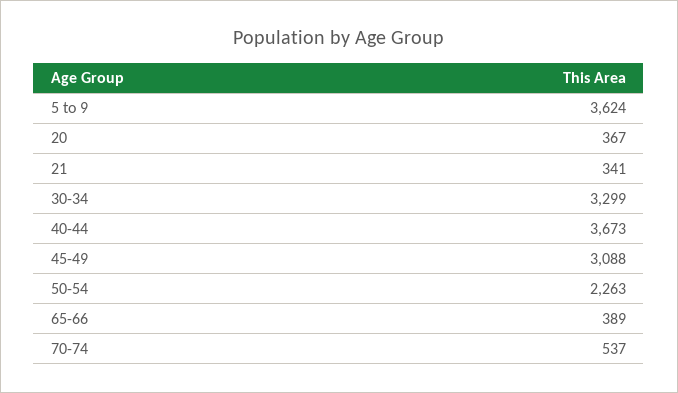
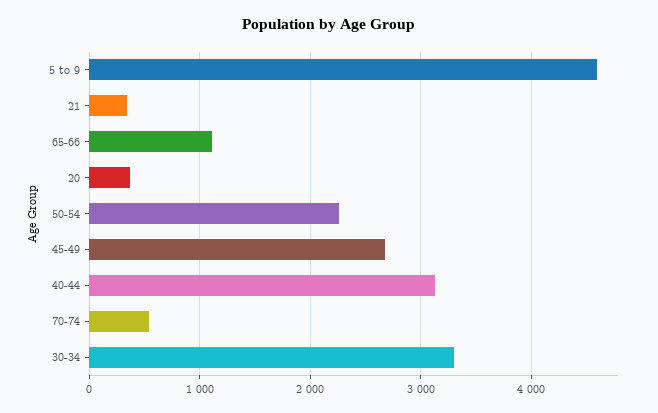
  {
-   "5 to 9": 3624,
+   "5 to 9": 4600,
    "20": 367,
    "21": 341,
    "30-34": 3299,
-   "40-44": 3673,
+   "40-44": 3100,
-   "45-49": 3088,
+   "45-49": 2700,
    "50-54": 2263,
-   "65-66": 389,
+   "65-66": 1100,
    "70-74": 537
  }

